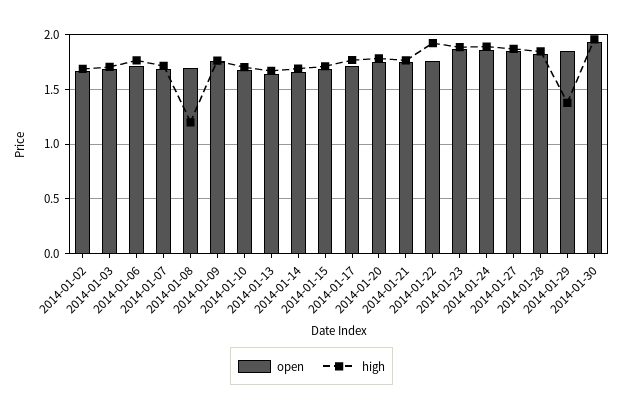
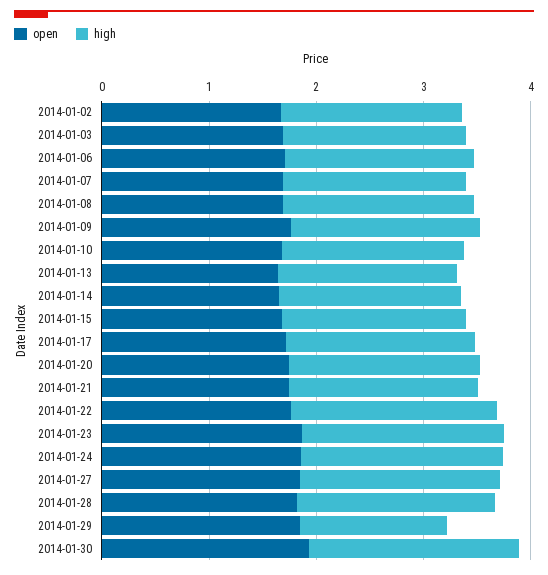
  {
    "open": {
      "2014-01-02": 1.7,
      "2014-01-03": 1.7,
      "2014-01-06": 1.7,
      "2014-01-07": 1.7,
      "2014-01-08": 1.7,
      "2014-01-09": 1.8,
      "2014-01-10": 1.7,
      "2014-01-13": 1.6,
      "2014-01-14": 1.7,
      "2014-01-15": 1.7,
      "2014-01-17": 1.7,
      "2014-01-20": 1.7,
      "2014-01-21": 1.7,
      "2014-01-22": 1.8,
      "2014-01-23": 1.9,
      "2014-01-24": 1.9,
      "2014-01-27": 1.8,
      "2014-01-28": 1.8,
      "2014-01-29": 1.8,
      "2014-01-30": 1.9
    },
    "high": {
      "2014-01-02": 1.7,
      "2014-01-03": 1.7,
      "2014-01-06": 1.8,
      "2014-01-07": 1.7,
-     "2014-01-08": 1.2,
+     "2014-01-08": 1.8,
      "2014-01-09": 1.8,
      "2014-01-10": 1.7,
      "2014-01-13": 1.7,
      "2014-01-14": 1.7,
      "2014-01-15": 1.7,
      "2014-01-17": 1.8,
      "2014-01-20": 1.8,
      "2014-01-21": 1.8,
      "2014-01-22": 1.9,
      "2014-01-23": 1.9,
      "2014-01-24": 1.9,
      "2014-01-27": 1.9,
      "2014-01-28": 1.8,
      "2014-01-29": 1.4,
      "2014-01-30": 2
    }
  }

